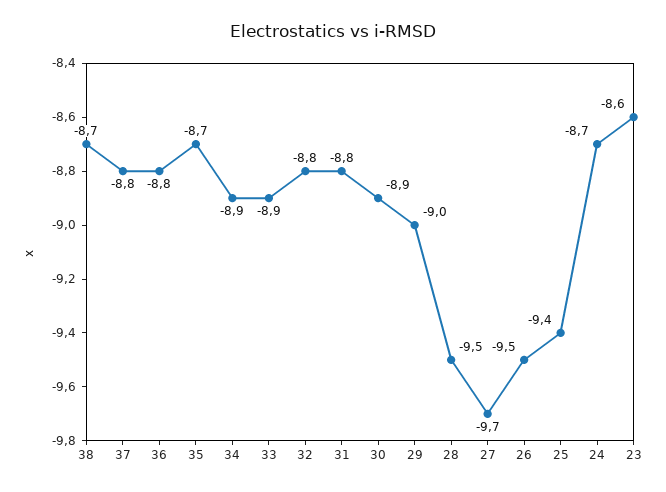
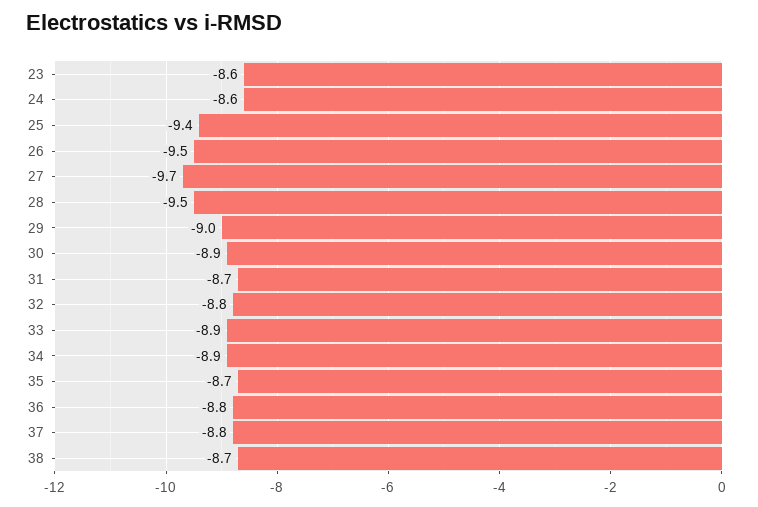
  {
    "38": -8.7,
    "37": -8.8,
    "36": -8.8,
    "35": -8.7,
    "34": -8.9,
    "33": -8.9,
    "32": -8.8,
-   "31": -8.8,
+   "31": -8.7,
    "30": -8.9,
    "29": -9,
    "28": -9.5,
    "27": -9.7,
    "26": -9.5,
    "25": -9.4,
-   "24": -8.7,
+   "24": -8.6,
    "23": -8.6
  }

